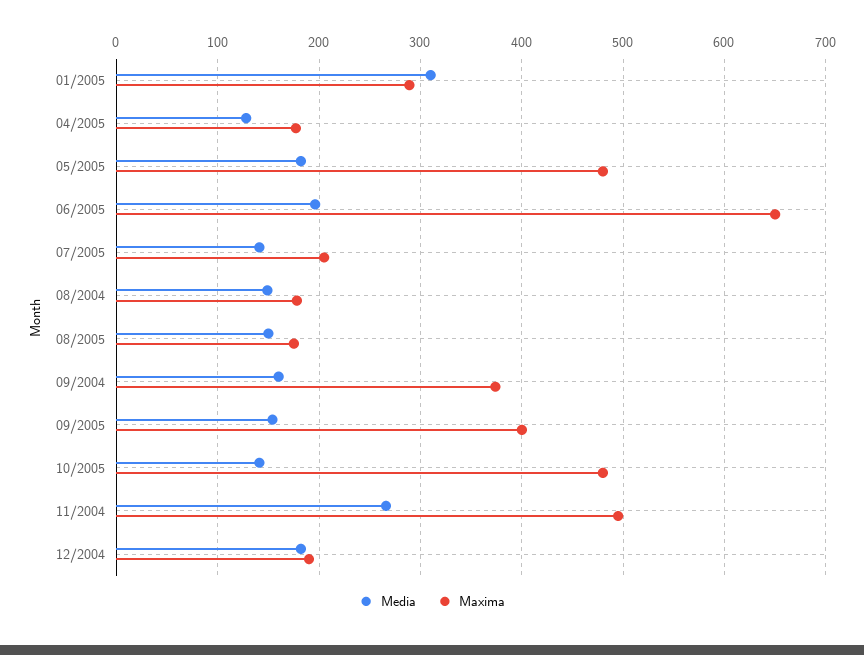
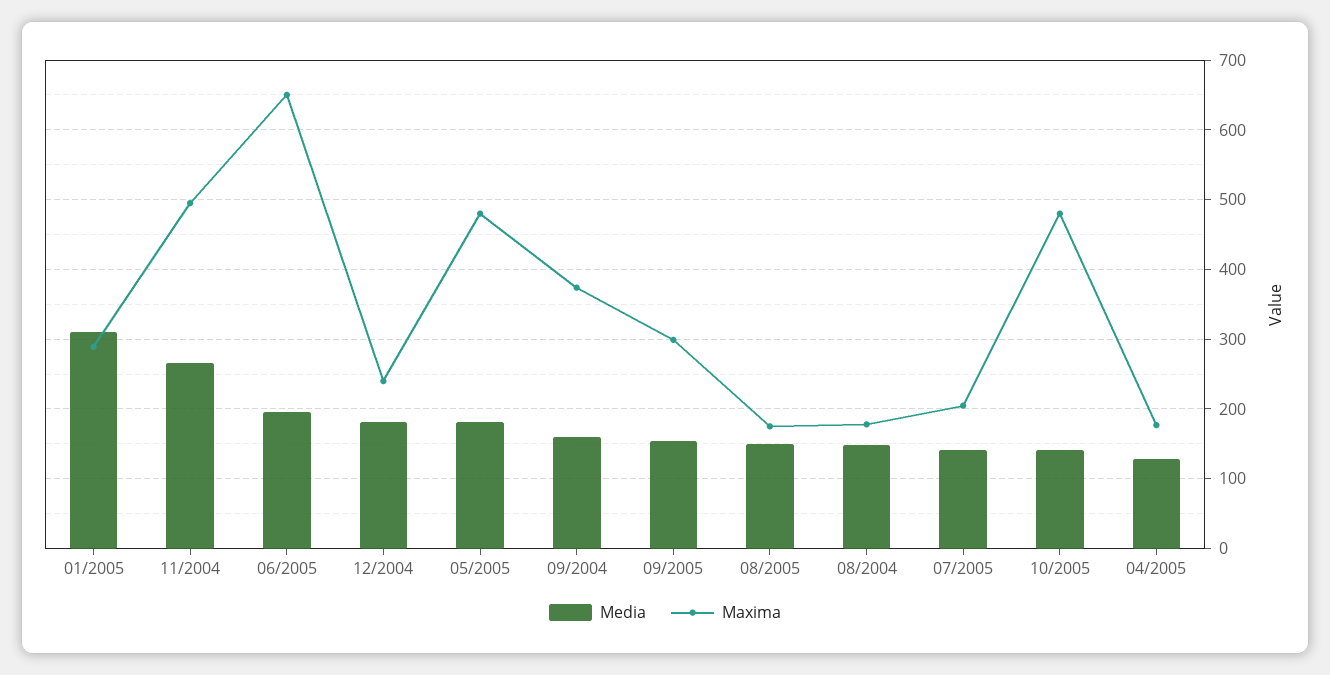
  {
    "Media": {
      "01/2005": 310,
      "04/2005": 130,
      "05/2005": 180,
      "06/2005": 200,
      "07/2005": 140,
      "08/2004": 150,
      "08/2005": 150,
      "09/2004": 160,
      "09/2005": 150,
      "10/2005": 140,
      "11/2004": 270,
      "12/2004": 180
    },
    "Maxima": {
      "01/2005": 290,
      "04/2005": 180,
      "05/2005": 480,
      "06/2005": 650,
      "07/2005": 210,
      "08/2004": 180,
      "08/2005": 180,
      "09/2004": 370,
-     "09/2005": 400,
+     "09/2005": 300,
      "10/2005": 480,
      "11/2004": 500,
-     "12/2004": 190
+     "12/2004": 240
    }
  }

